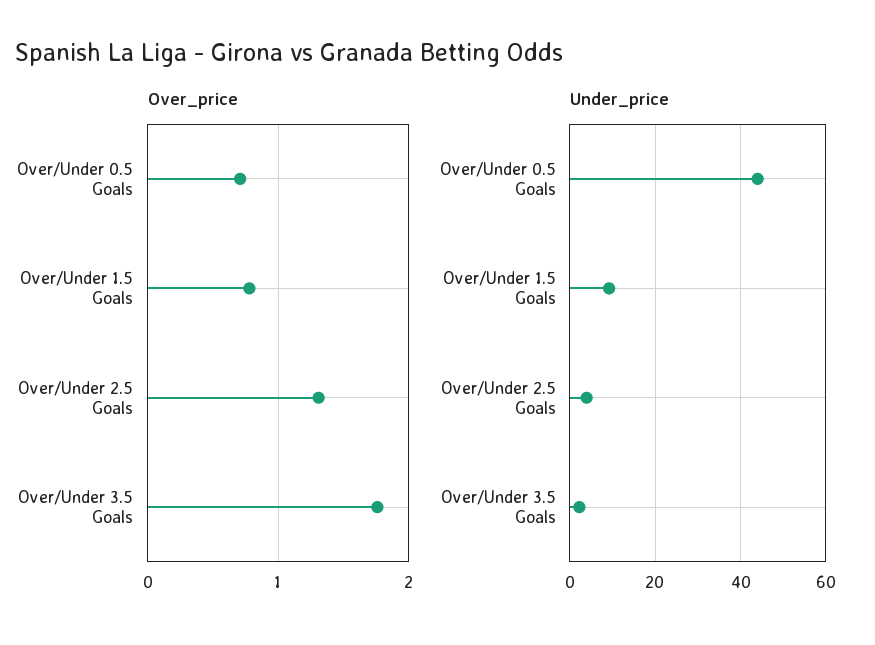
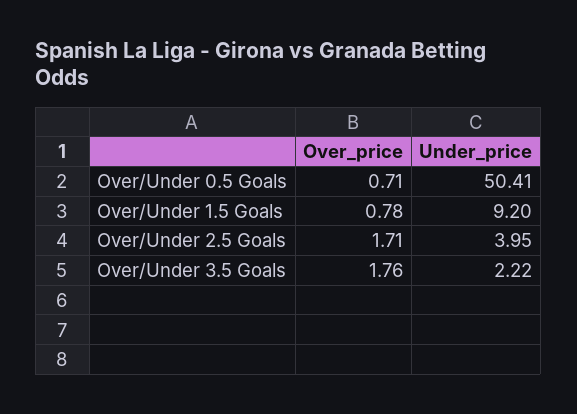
  {
    "Over_price": {
      "Over/Under 0.5 Goals": 0.71,
      "Over/Under 1.5 Goals": 0.78,
-     "Over/Under 2.5 Goals": 1.3,
+     "Over/Under 2.5 Goals": 1.71,
      "Over/Under 3.5 Goals": 1.76
    },
    "Under_price": {
-     "Over/Under 0.5 Goals": 44,
+     "Over/Under 0.5 Goals": 50.41,
      "Over/Under 1.5 Goals": 9.2,
      "Over/Under 2.5 Goals": 3.95,
      "Over/Under 3.5 Goals": 2.22
    }
  }

